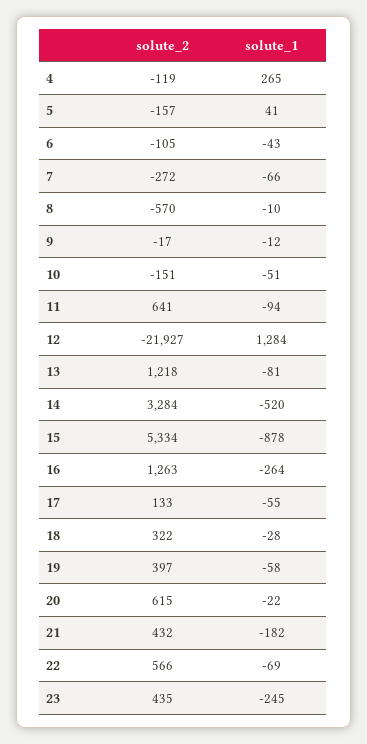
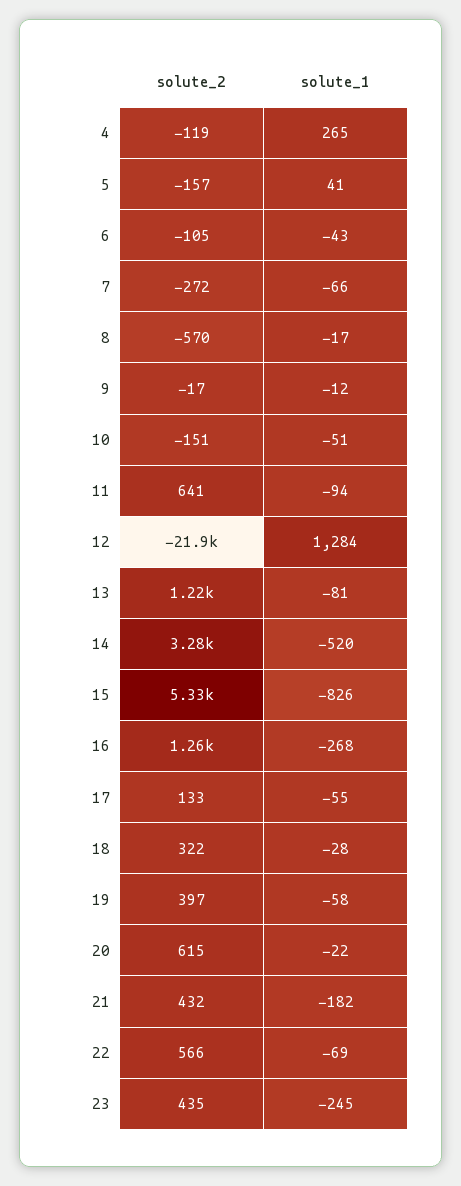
  {
    "solute_2": {
      "4": -119,
      "5": -157,
      "6": -105,
      "7": -272,
      "8": -570,
      "9": -17,
      "10": -151,
      "11": 641,
      "12": -21927,
      "13": 1218,
      "14": 3284,
      "15": 5334,
      "16": 1263,
      "17": 133,
      "18": 322,
      "19": 397,
      "20": 615,
      "21": 432,
      "22": 566,
      "23": 435
    },
    "solute_1": {
      "4": 265,
      "5": 41,
      "6": -43,
      "7": -66,
-     "8": -10,
+     "8": -17,
      "9": -12,
      "10": -51,
      "11": -94,
      "12": 1284,
      "13": -81,
      "14": -520,
-     "15": -878,
+     "15": -826,
-     "16": -264,
+     "16": -268,
      "17": -55,
      "18": -28,
      "19": -58,
      "20": -22,
      "21": -182,
      "22": -69,
      "23": -245
    }
  }

